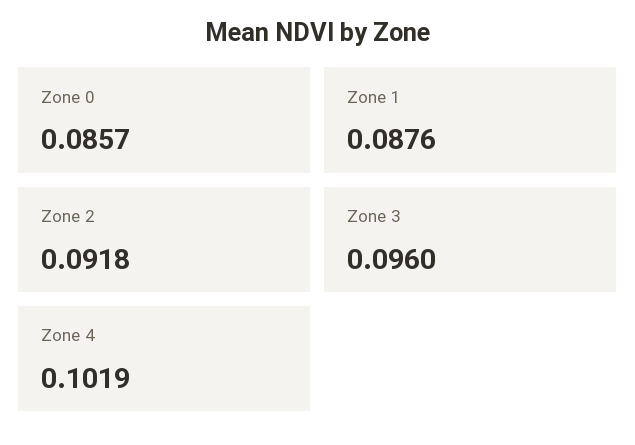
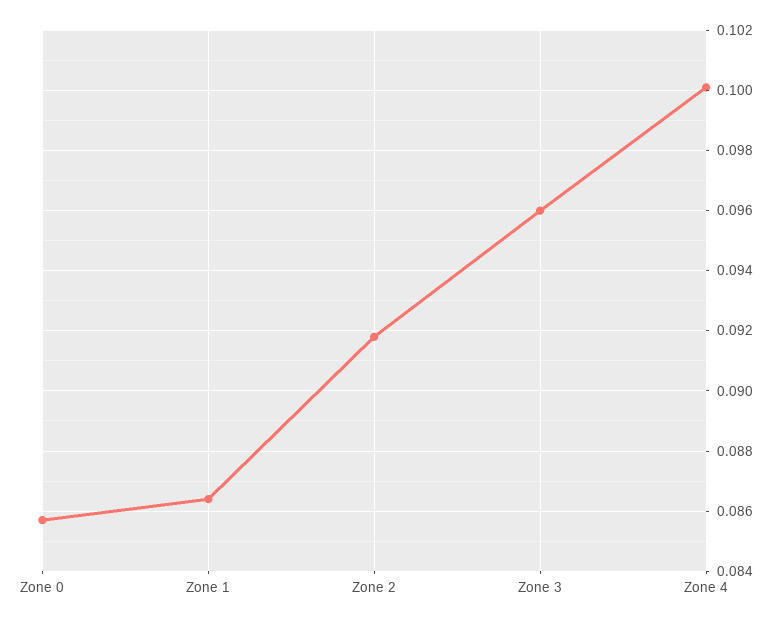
  {
    "Zone 0": 0.0857,
-   "Zone 1": 0.0876,
+   "Zone 1": 0.0865,
    "Zone 2": 0.0918,
    "Zone 3": 0.096,
-   "Zone 4": 0.1019
+   "Zone 4": 0.1
  }

